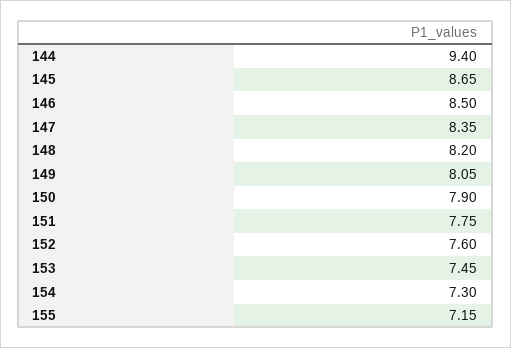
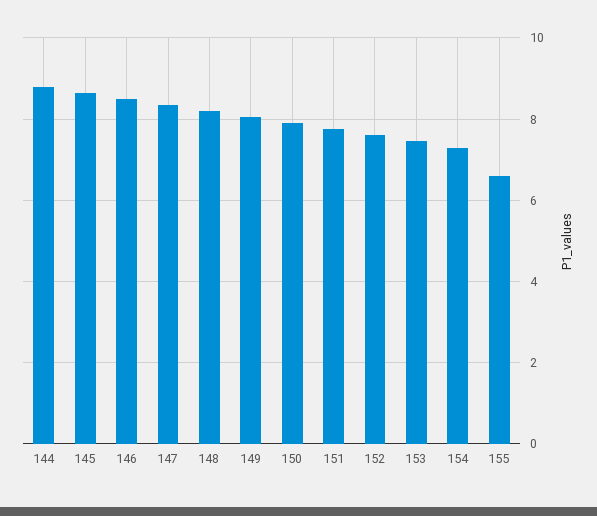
  {
-   "144": 9.4,
+   "144": 8.8,
    "145": 8.65,
    "146": 8.5,
    "147": 8.35,
    "148": 8.2,
    "149": 8.05,
    "150": 7.9,
    "151": 7.75,
    "152": 7.6,
    "153": 7.45,
    "154": 7.3,
-   "155": 7.15
+   "155": 6.6
  }

